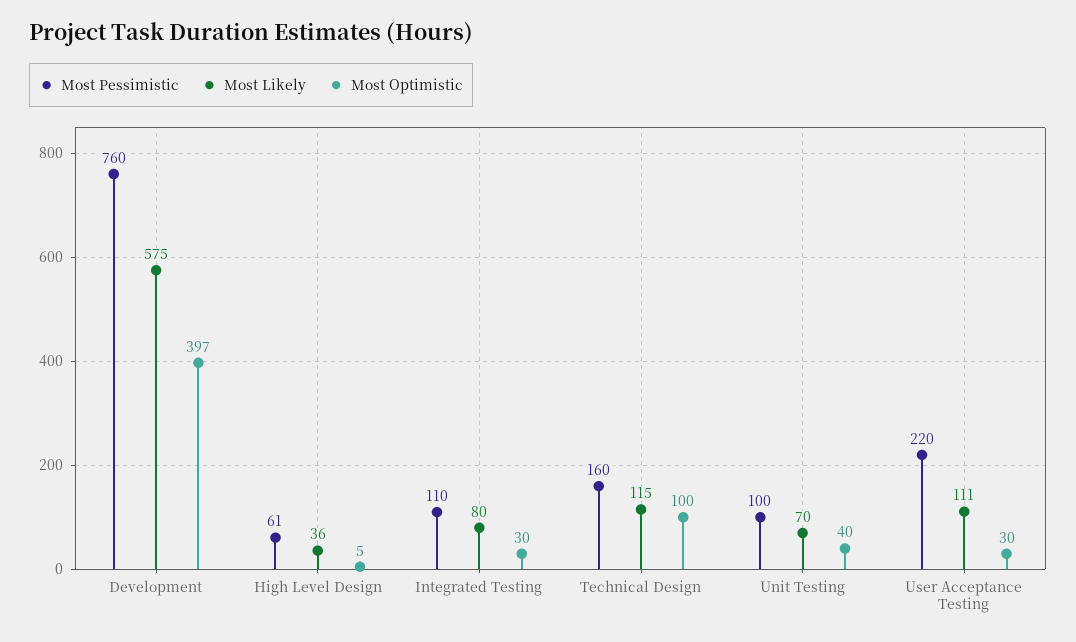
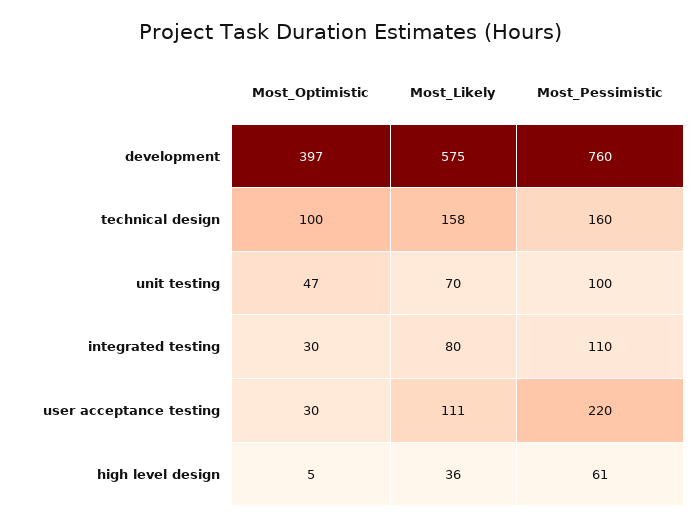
  {
    "Most Pessimistic": {
      "Development": 760,
      "High Level Design": 61,
      "Integrated Testing": 110,
      "Technical Design": 160,
      "Unit Testing": 100,
      "User Acceptance Testing": 220
    },
    "Most Likely": {
      "Development": 575,
      "High Level Design": 36,
      "Integrated Testing": 80,
-     "Technical Design": 115,
+     "Technical Design": 158,
      "Unit Testing": 70,
      "User Acceptance Testing": 111
    },
    "Most Optimistic": {
      "Development": 397,
      "High Level Design": 5,
      "Integrated Testing": 30,
      "Technical Design": 100,
-     "Unit Testing": 40,
+     "Unit Testing": 47,
      "User Acceptance Testing": 30
    }
  }

